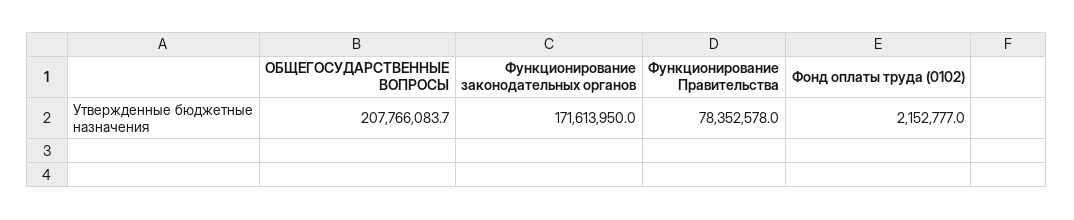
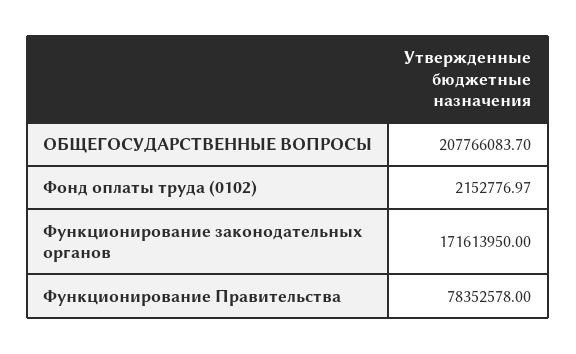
  {
    "ОБЩЕГОСУДАРСТВЕННЫЕ ВОПРОСЫ": 207766083.7,
    "Функционирование законодательных органов": 171613950,
    "Функционирование Правительства": 78352578,
-   "Фонд оплаты труда (0102)": 2152777
+   "Фонд оплаты труда (0102)": 2152776.97
  }

